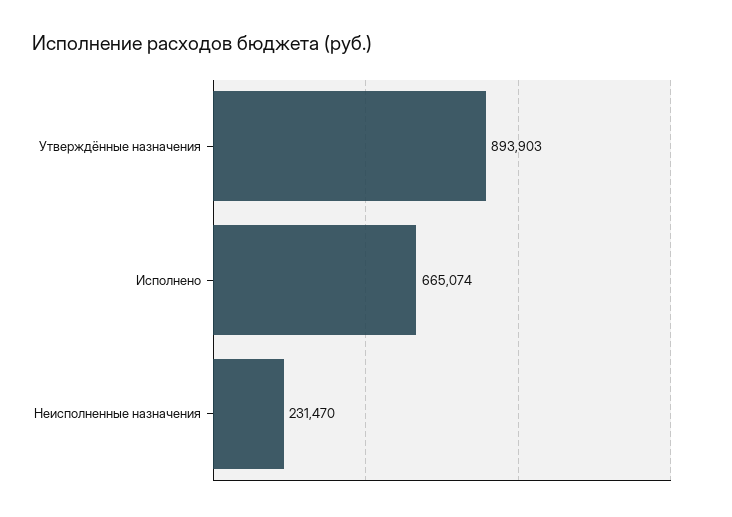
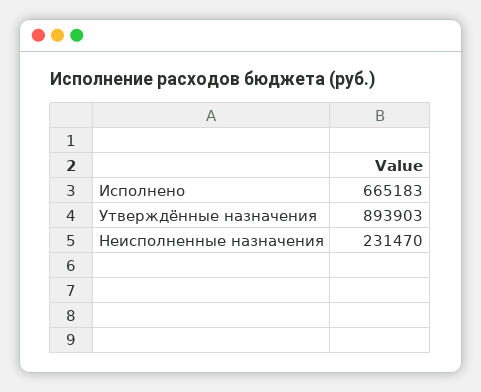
  {
    "Утверждённые назначения": 893903,
-   "Исполнено": 665074,
+   "Исполнено": 665183,
    "Неисполненные назначения": 231470
  }

